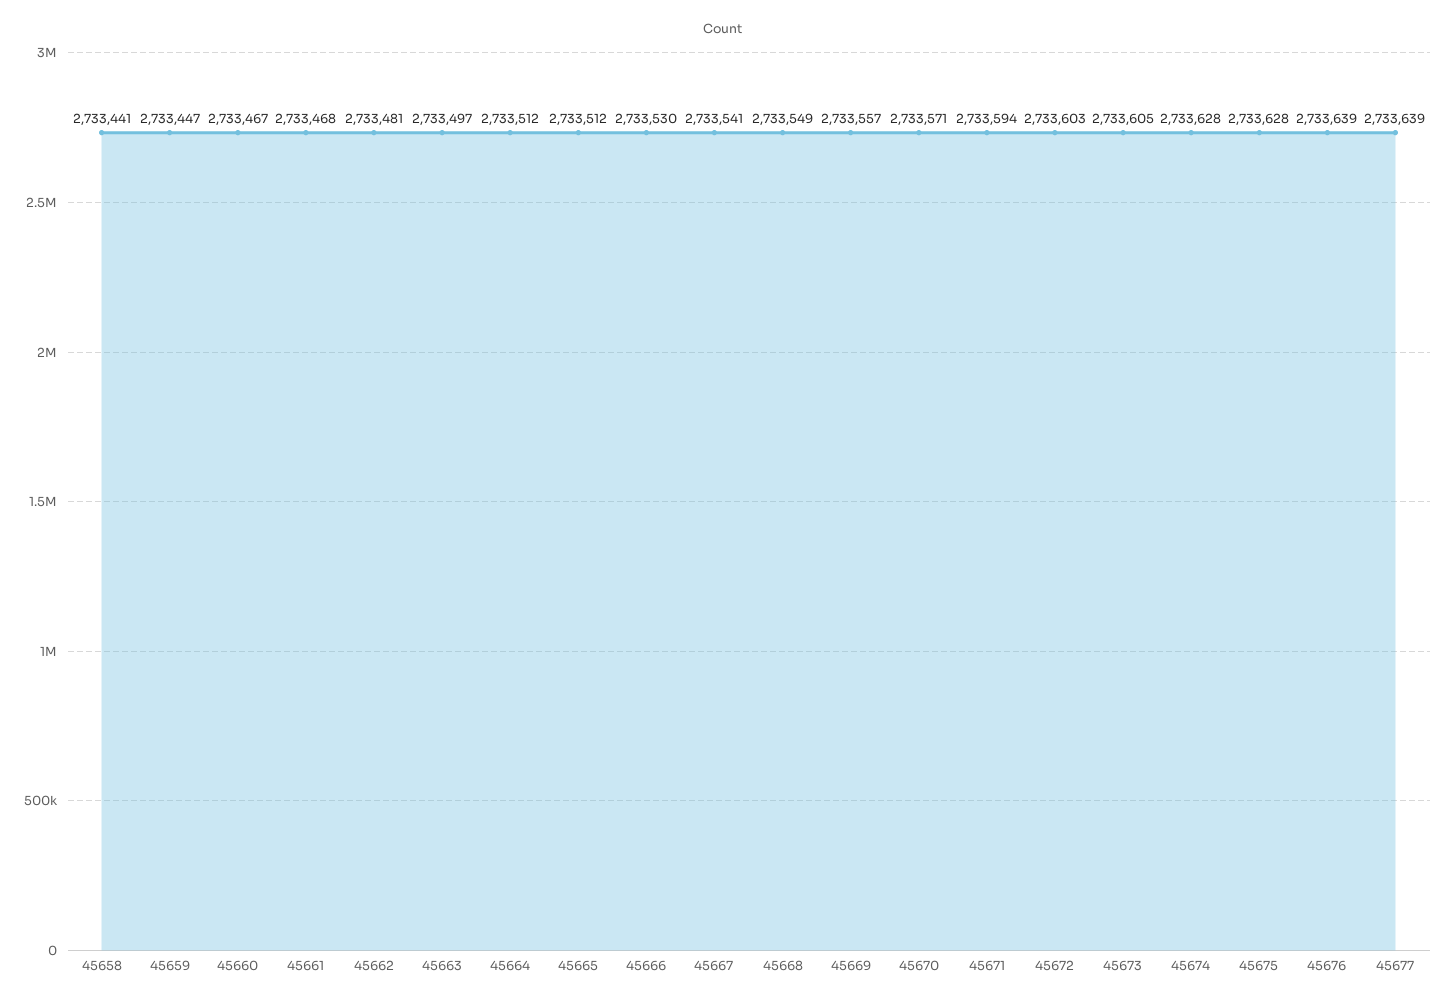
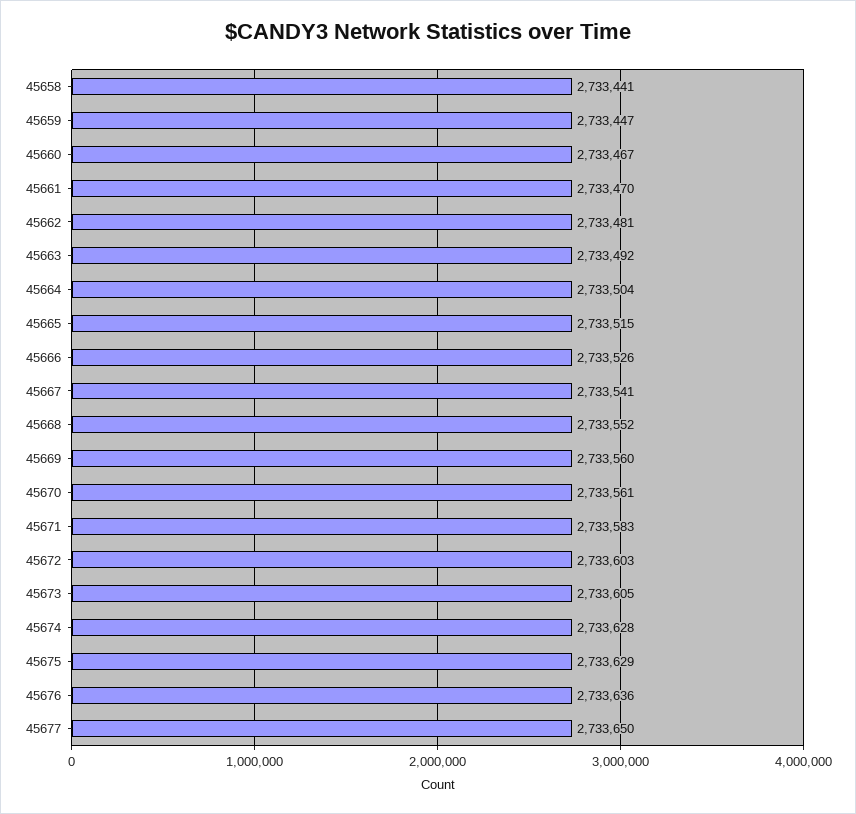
  {
    "45658": 2733441,
    "45659": 2733447,
    "45660": 2733467,
-   "45661": 2733468,
+   "45661": 2733470,
    "45662": 2733481,
-   "45663": 2733497,
+   "45663": 2733492,
-   "45664": 2733512,
+   "45664": 2733504,
-   "45665": 2733512,
+   "45665": 2733515,
-   "45666": 2733530,
+   "45666": 2733526,
    "45667": 2733541,
-   "45668": 2733549,
+   "45668": 2733552,
-   "45669": 2733557,
+   "45669": 2733560,
-   "45670": 2733571,
+   "45670": 2733561,
-   "45671": 2733594,
+   "45671": 2733583,
    "45672": 2733603,
    "45673": 2733605,
    "45674": 2733628,
-   "45675": 2733628,
+   "45675": 2733629,
-   "45676": 2733639,
+   "45676": 2733636,
-   "45677": 2733639
+   "45677": 2733650
  }

